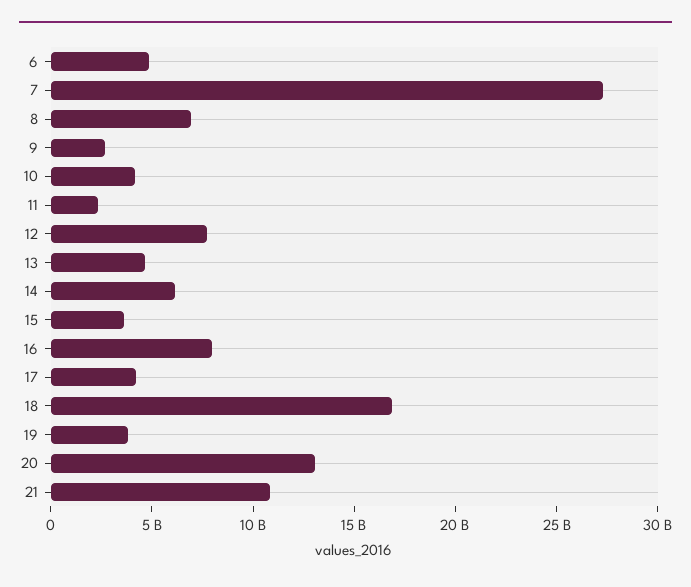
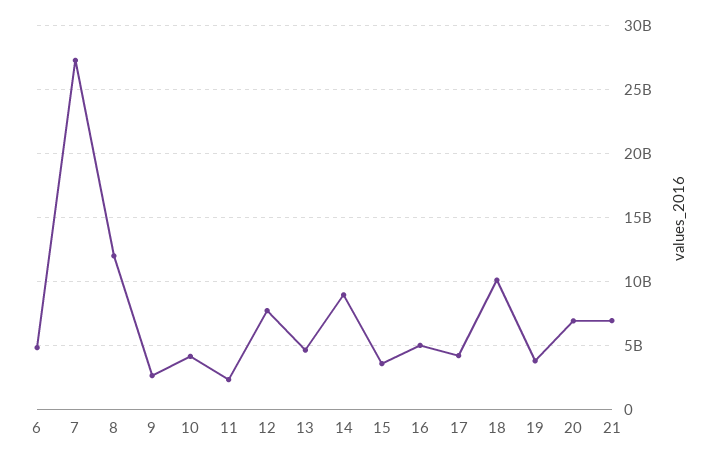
  {
    "6": 5000000000,
    "7": 27500000000,
-   "8": 7000000000,
+   "8": 12000000000,
    "9": 2500000000,
    "10": 4000000000,
    "11": 2500000000,
    "12": 7500000000,
    "13": 4500000000,
-   "14": 6000000000,
+   "14": 9000000000,
    "15": 3500000000,
-   "16": 8000000000,
+   "16": 5000000000,
    "17": 4000000000,
-   "18": 17000000000,
+   "18": 10000000000,
    "19": 4000000000,
-   "20": 13000000000,
+   "20": 7000000000,
-   "21": 11000000000
+   "21": 7000000000
  }

